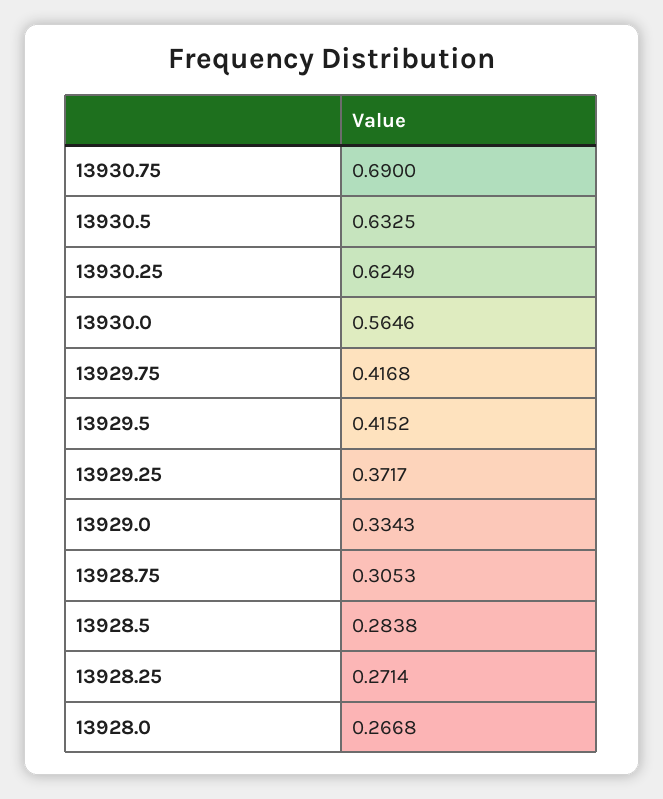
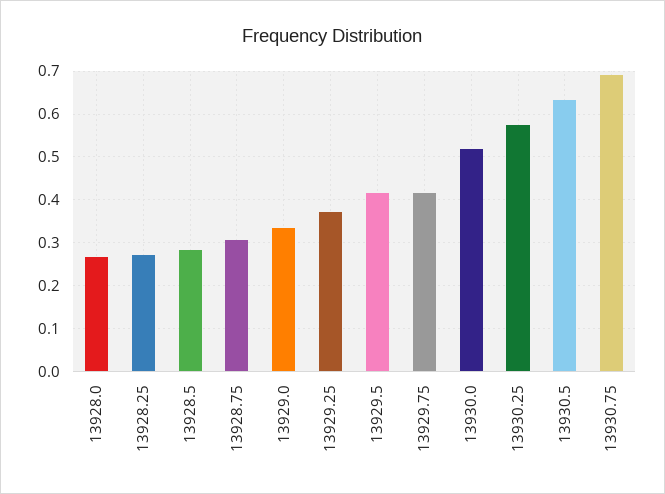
  {
    "13930.75": 0.69,
    "13930.5": 0.6325,
-   "13930.25": 0.6249,
+   "13930.25": 0.58,
-   "13930.0": 0.5646,
+   "13930.0": 0.52,
    "13929.75": 0.4168,
    "13929.5": 0.4152,
    "13929.25": 0.3717,
    "13929.0": 0.3343,
    "13928.75": 0.3053,
    "13928.5": 0.2838,
    "13928.25": 0.2714,
    "13928.0": 0.2668
  }

